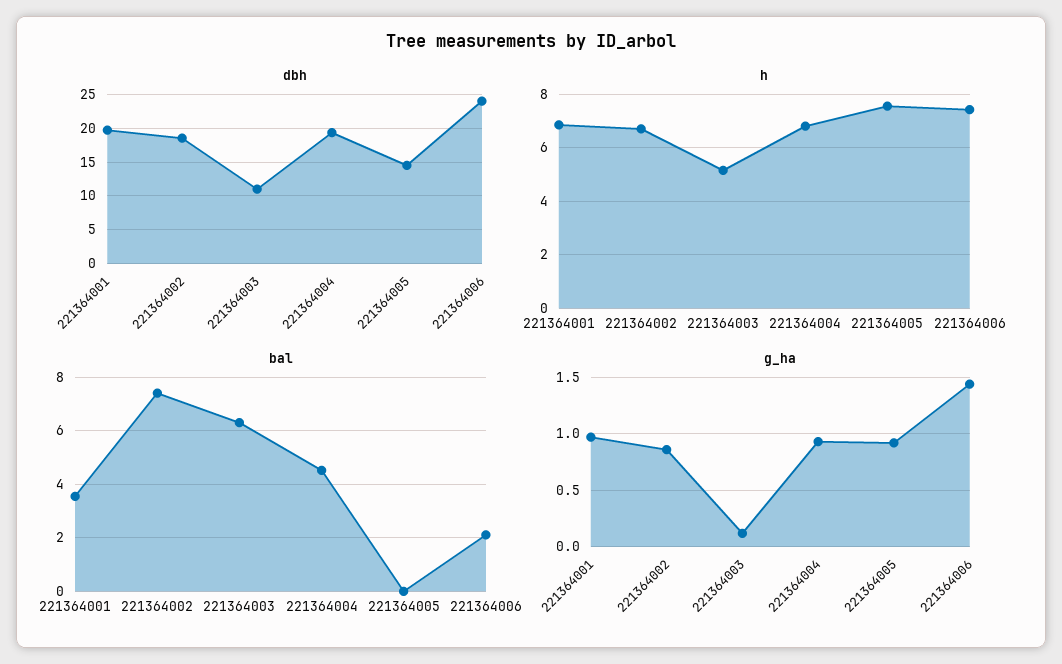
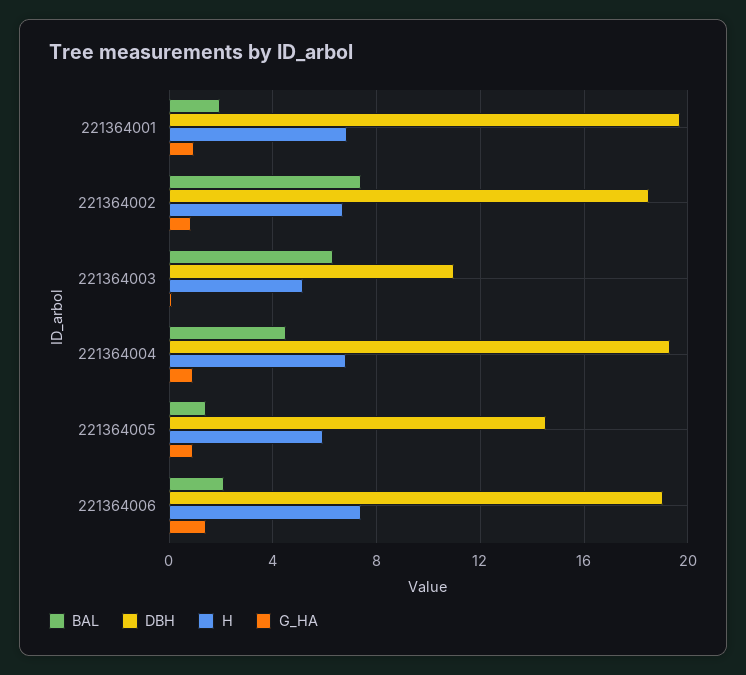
  {
    "dbh": {
      "221364001": 19.5,
      "221364002": 18.5,
      "221364003": 11,
      "221364004": 19.5,
      "221364005": 14.5,
-     "221364006": 24
+     "221364006": 19
    },
    "h": {
      "221364001": 6.75,
      "221364002": 6.75,
      "221364003": 5.25,
      "221364004": 6.75,
-     "221364005": 7.5,
+     "221364005": 6,
      "221364006": 7.5
    },
    "bal": {
-     "221364001": 3.5,
+     "221364001": 2,
      "221364002": 7.5,
      "221364003": 6.25,
      "221364004": 4.5,
-     "221364005": 0,
+     "221364005": 1.5,
      "221364006": 2
    },
    "g_ha": {
      "221364001": 1,
      "221364002": 0.9,
      "221364003": 0.1,
      "221364004": 0.9,
      "221364005": 0.9,
      "221364006": 1.4
    }
  }

